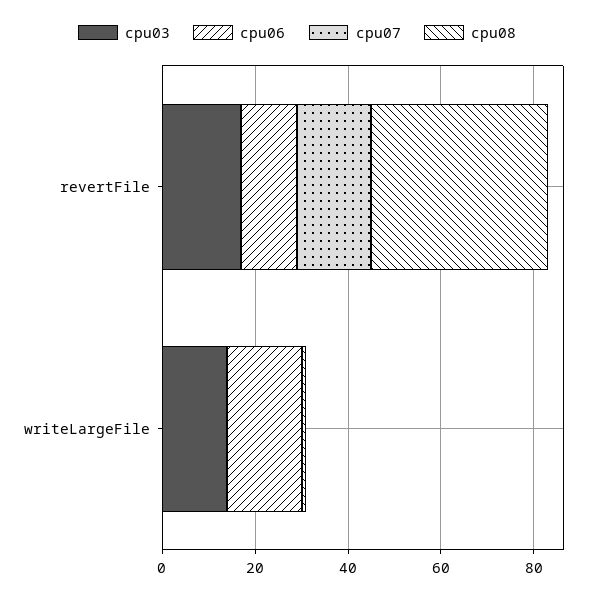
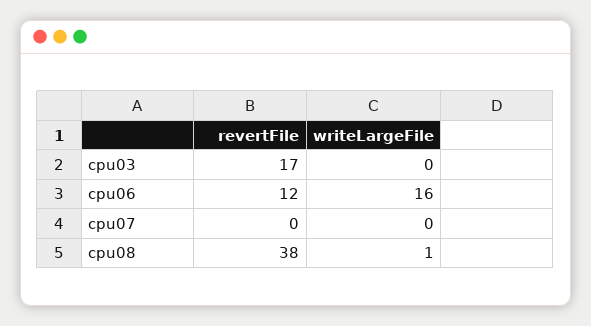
  {
    "cpu03": {
      "revertFile": 17,
-     "writeLargeFile": 15
+     "writeLargeFile": 0
    },
    "cpu06": {
      "revertFile": 12,
      "writeLargeFile": 16
    },
    "cpu07": {
-     "revertFile": 15,
+     "revertFile": 0,
      "writeLargeFile": 0
    },
    "cpu08": {
      "revertFile": 38,
      "writeLargeFile": 1
    }
  }

